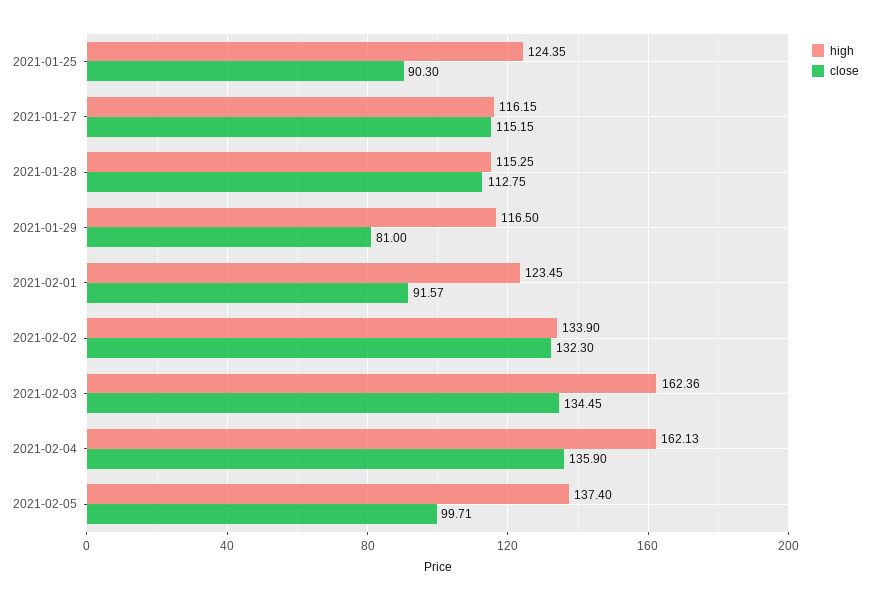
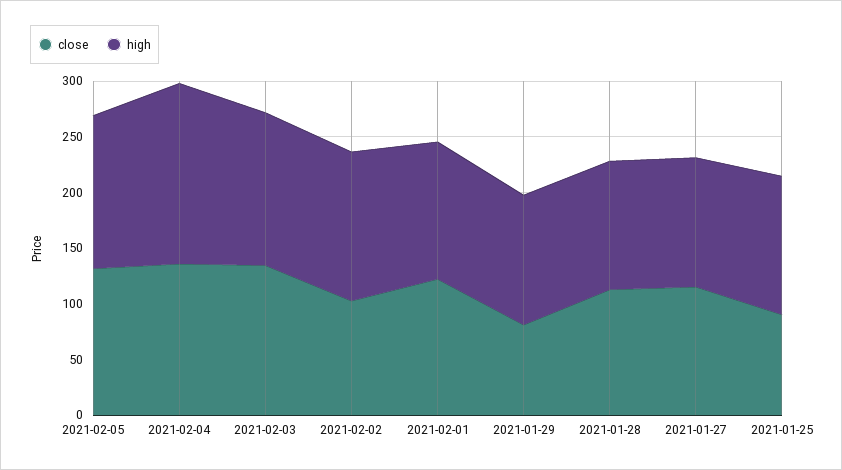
  {
    "high": {
      "2021-01-25": 124.35,
      "2021-01-27": 116.15,
      "2021-01-28": 115.25,
      "2021-01-29": 116.5,
      "2021-02-01": 123.45,
      "2021-02-02": 133.9,
-     "2021-02-03": 162.36,
+     "2021-02-03": 140,
      "2021-02-04": 162.13,
      "2021-02-05": 137.4
    },
    "close": {
      "2021-01-25": 90.3,
      "2021-01-27": 115.15,
      "2021-01-28": 112.75,
      "2021-01-29": 81,
-     "2021-02-01": 91.57,
+     "2021-02-01": 120,
-     "2021-02-02": 132.3,
+     "2021-02-02": 100,
      "2021-02-03": 134.45,
      "2021-02-04": 135.9,
-     "2021-02-05": 99.71
+     "2021-02-05": 130
    }
  }

